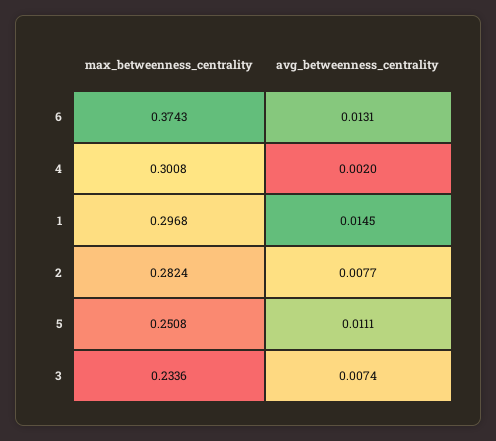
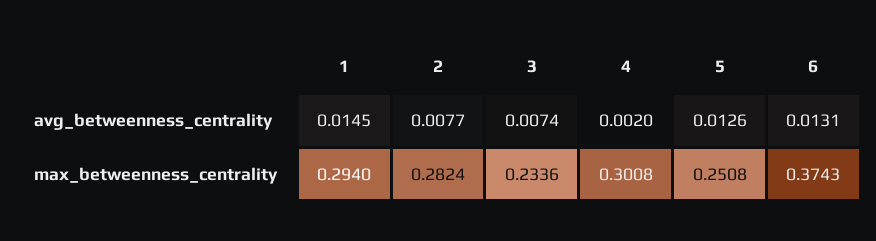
  {
    "max_betweenness_centrality": {
      "6": 0.3743,
      "4": 0.3008,
-     "1": 0.2968,
+     "1": 0.294,
      "2": 0.2824,
      "5": 0.2508,
      "3": 0.2336
    },
    "avg_betweenness_centrality": {
      "6": 0.0131,
      "4": 0.002,
      "1": 0.0145,
      "2": 0.0077,
-     "5": 0.0111,
+     "5": 0.0126,
      "3": 0.0074
    }
  }

